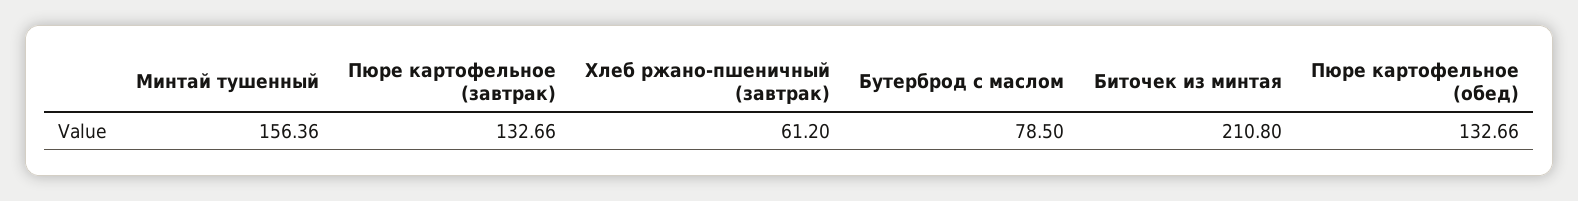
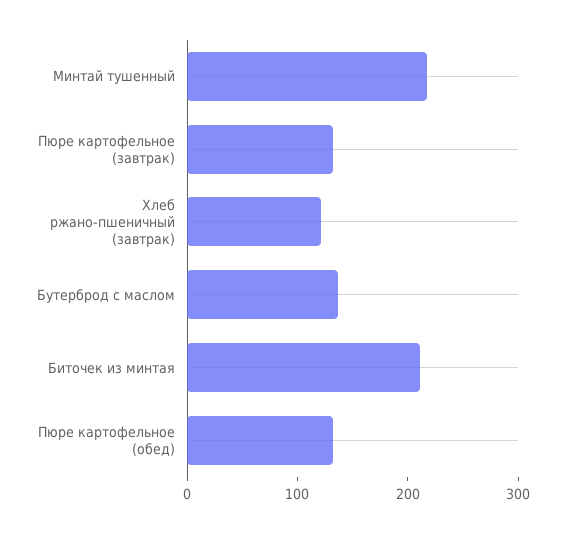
  {
-   "Минтай тушенный": 156.36,
+   "Минтай тушенный": 220,
    "Пюре картофельное (завтрак)": 132.66,
-   "Хлеб ржано-пшеничный (завтрак)": 61.2,
+   "Хлеб ржано-пшеничный (завтрак)": 120,
-   "Бутерброд с маслом": 78.5,
+   "Бутерброд с маслом": 140,
    "Биточек из минтая": 210.8,
    "Пюре картофельное (обед)": 132.66
  }

